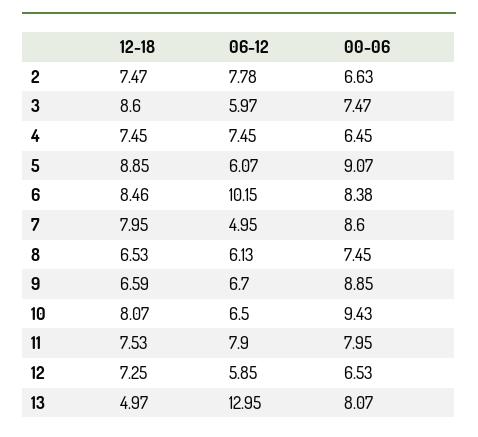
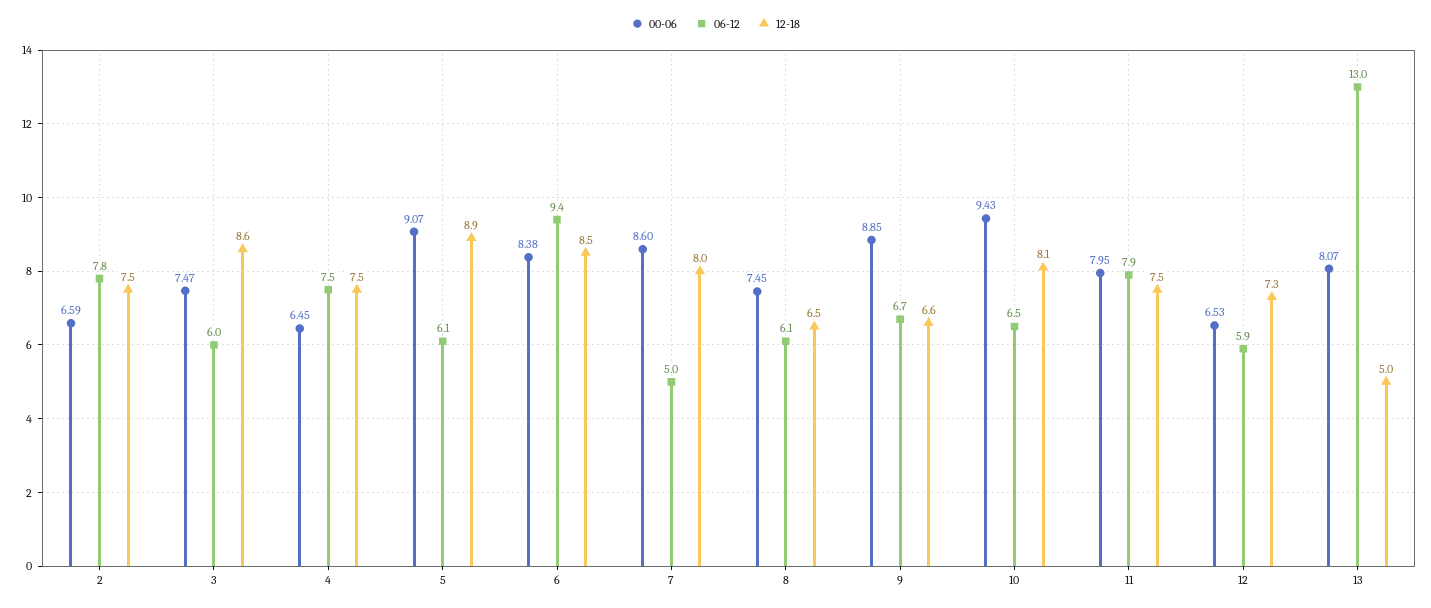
  {
    "12-18": {
      "2": 7.47,
      "3": 8.6,
      "4": 7.45,
      "5": 8.85,
      "6": 8.46,
      "7": 7.95,
      "8": 6.53,
      "9": 6.59,
      "10": 8.07,
      "11": 7.53,
      "12": 7.25,
      "13": 4.97
    },
    "06-12": {
      "2": 7.78,
      "3": 5.97,
      "4": 7.45,
      "5": 6.07,
-     "6": 10.15,
+     "6": 9.4,
      "7": 4.95,
      "8": 6.13,
      "9": 6.7,
      "10": 6.5,
      "11": 7.9,
      "12": 5.85,
      "13": 12.95
    },
    "00-06": {
-     "2": 6.63,
+     "2": 6.59,
      "3": 7.47,
      "4": 6.45,
      "5": 9.07,
      "6": 8.38,
      "7": 8.6,
      "8": 7.45,
      "9": 8.85,
      "10": 9.43,
      "11": 7.95,
      "12": 6.53,
      "13": 8.07
    }
  }

